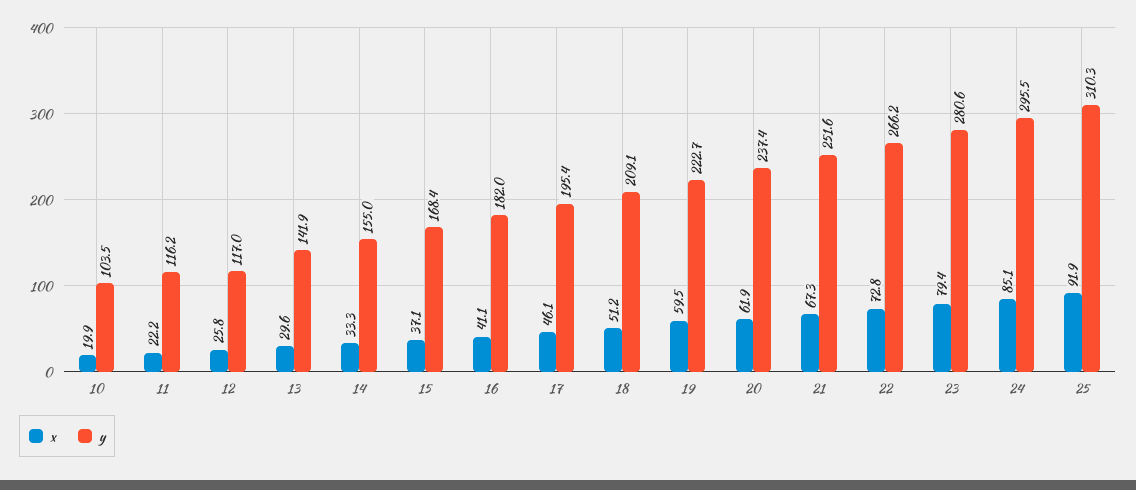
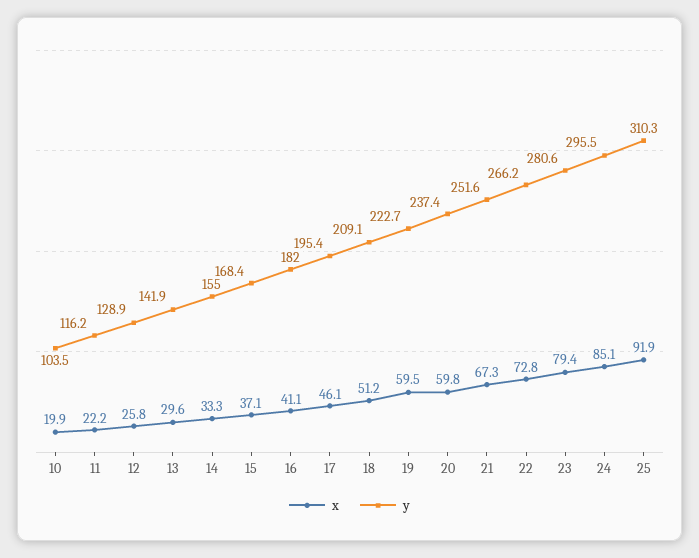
  {
    "x": {
      "10": 19.9,
      "11": 22.2,
      "12": 25.8,
      "13": 29.6,
      "14": 33.3,
      "15": 37.1,
      "16": 41.1,
      "17": 46.1,
      "18": 51.2,
      "19": 59.5,
-     "20": 61.9,
+     "20": 59.8,
      "21": 67.3,
      "22": 72.8,
      "23": 79.4,
      "24": 85.1,
      "25": 91.9
    },
    "y": {
      "10": 103.5,
      "11": 116.2,
-     "12": 117,
+     "12": 128.9,
      "13": 141.9,
      "14": 155,
      "15": 168.4,
      "16": 182,
      "17": 195.4,
      "18": 209.1,
      "19": 222.7,
      "20": 237.4,
      "21": 251.6,
      "22": 266.2,
      "23": 280.6,
      "24": 295.5,
      "25": 310.3
    }
  }

